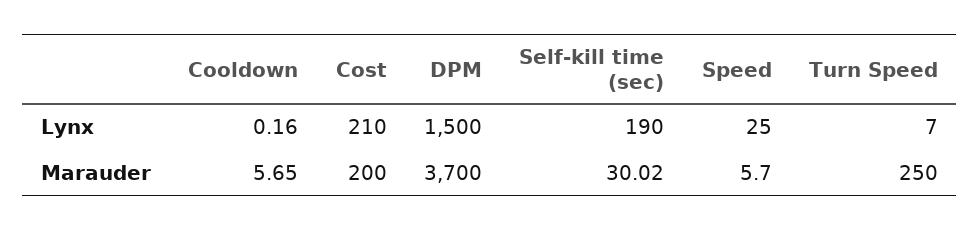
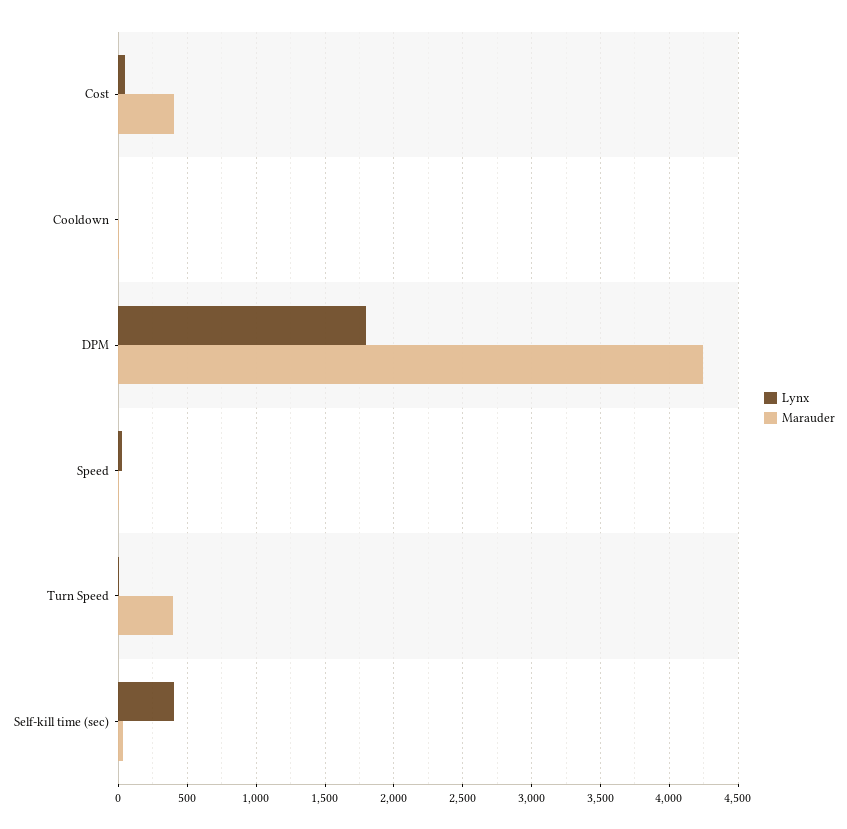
  {
    "Lynx": {
      "Cooldown": 0.16,
-     "Cost": 210,
+     "Cost": 50,
-     "DPM": 1500,
+     "DPM": 1800,
-     "Self-kill time (sec)": 190,
+     "Self-kill time (sec)": 400,
      "Speed": 25,
      "Turn Speed": 7
    },
    "Marauder": {
      "Cooldown": 5.65,
-     "Cost": 200,
+     "Cost": 400,
-     "DPM": 3700,
+     "DPM": 4250,
      "Self-kill time (sec)": 30.02,
      "Speed": 5.7,
-     "Turn Speed": 250
+     "Turn Speed": 400
    }
  }

